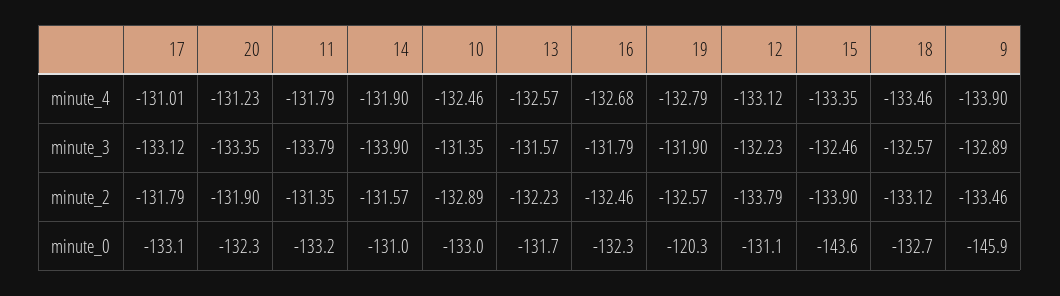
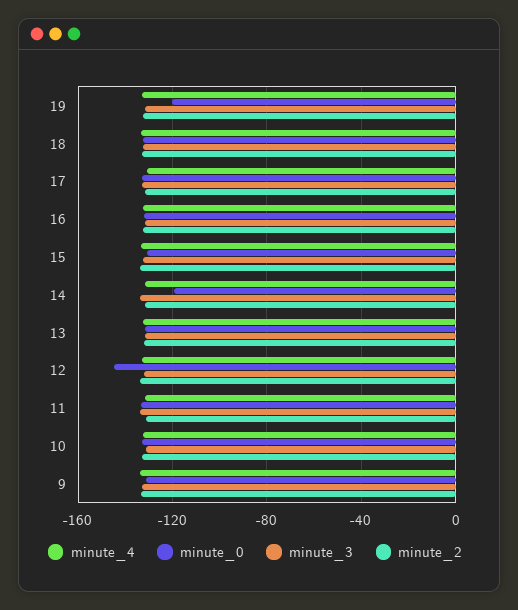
  {
    "minute_4": {
      "17": -131.01,
-     "20": -131.23,
      "11": -131.79,
      "14": -131.9,
      "10": -132.46,
      "13": -132.57,
      "16": -132.68,
      "19": -132.79,
      "12": -133.12,
      "15": -133.35,
      "18": -133.46,
      "9": -133.9
    },
    "minute_3": {
      "17": -133.12,
-     "20": -133.35,
      "11": -133.79,
      "14": -133.9,
      "10": -131.35,
      "13": -131.57,
      "16": -131.79,
      "19": -131.9,
      "12": -132.23,
      "15": -132.46,
      "18": -132.57,
      "9": -132.89
    },
    "minute_2": {
      "17": -131.79,
-     "20": -131.9,
      "11": -131.35,
      "14": -131.57,
      "10": -132.89,
      "13": -132.23,
      "16": -132.46,
      "19": -132.57,
      "12": -133.79,
      "15": -133.9,
      "18": -133.12,
      "9": -133.46
    },
    "minute_0": {
      "17": -133.1,
-     "20": -132.3,
      "11": -133.2,
-     "14": -131,
+     "14": -120,
      "10": -133,
      "13": -131.7,
      "16": -132.3,
      "19": -120.3,
-     "12": -131.1,
+     "12": -145,
-     "15": -143.6,
+     "15": -130,
      "18": -132.7,
-     "9": -145.9
+     "9": -130
    }
  }

